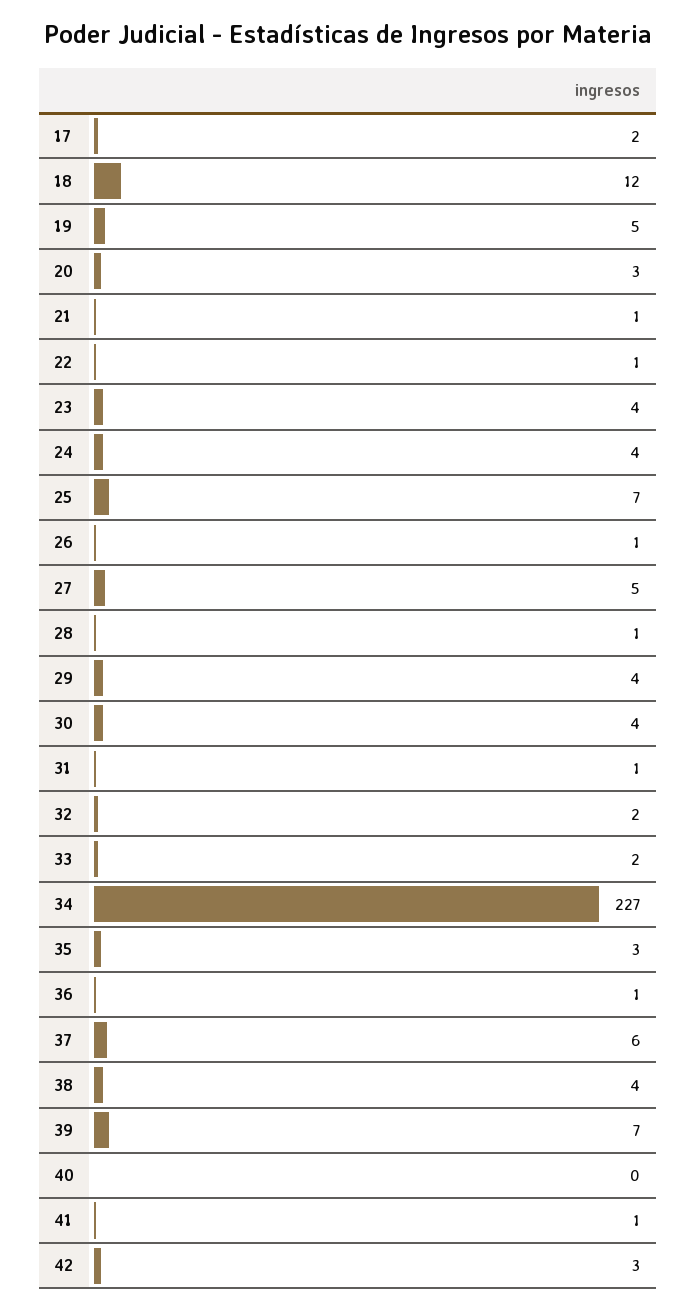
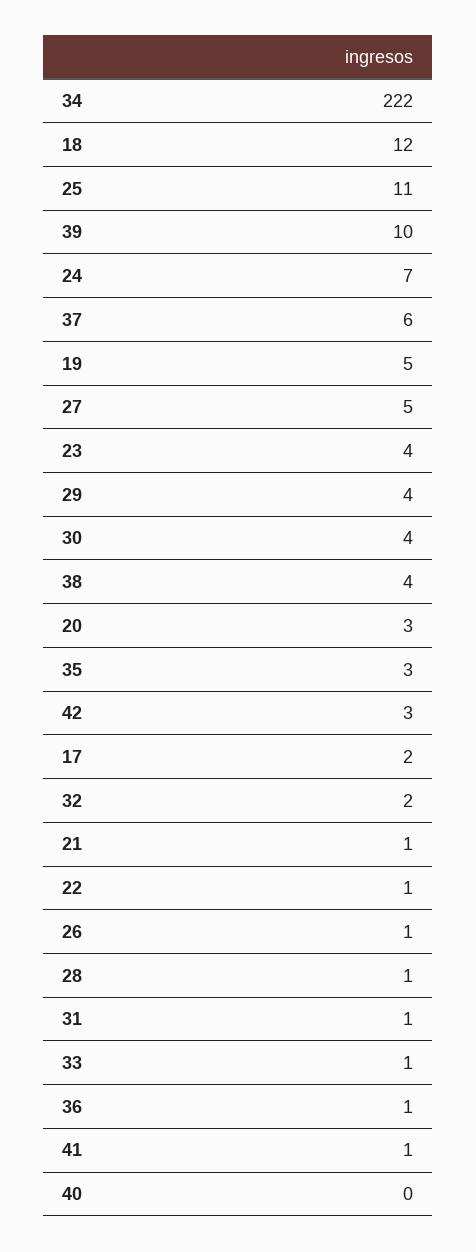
  {
    "17": 2,
    "18": 12,
    "19": 5,
    "20": 3,
    "21": 1,
    "22": 1,
    "23": 4,
-   "24": 4,
+   "24": 7,
-   "25": 7,
+   "25": 11,
    "26": 1,
    "27": 5,
    "28": 1,
    "29": 4,
    "30": 4,
    "31": 1,
    "32": 2,
-   "33": 2,
+   "33": 1,
-   "34": 227,
+   "34": 222,
    "35": 3,
    "36": 1,
    "37": 6,
    "38": 4,
-   "39": 7,
+   "39": 10,
    "40": 0,
    "41": 1,
    "42": 3
  }

